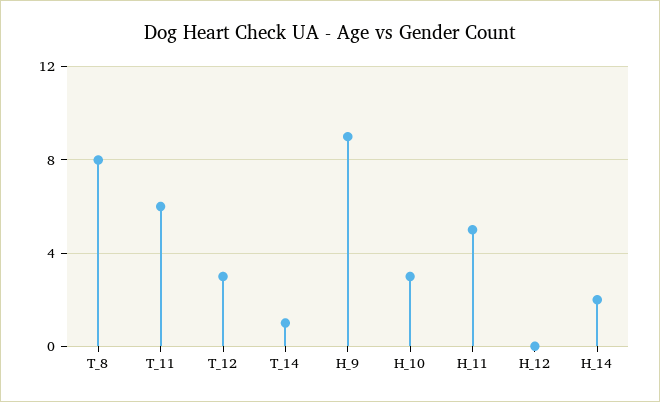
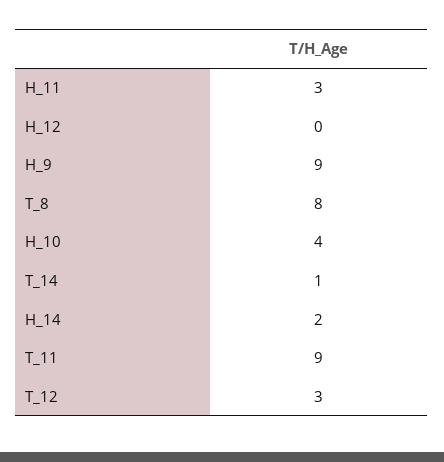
  {
    "T_8": 8,
-   "T_11": 6,
+   "T_11": 9,
    "T_12": 3,
    "T_14": 1,
    "H_9": 9,
-   "H_10": 3,
+   "H_10": 4,
-   "H_11": 5,
+   "H_11": 3,
    "H_12": 0,
    "H_14": 2
  }

